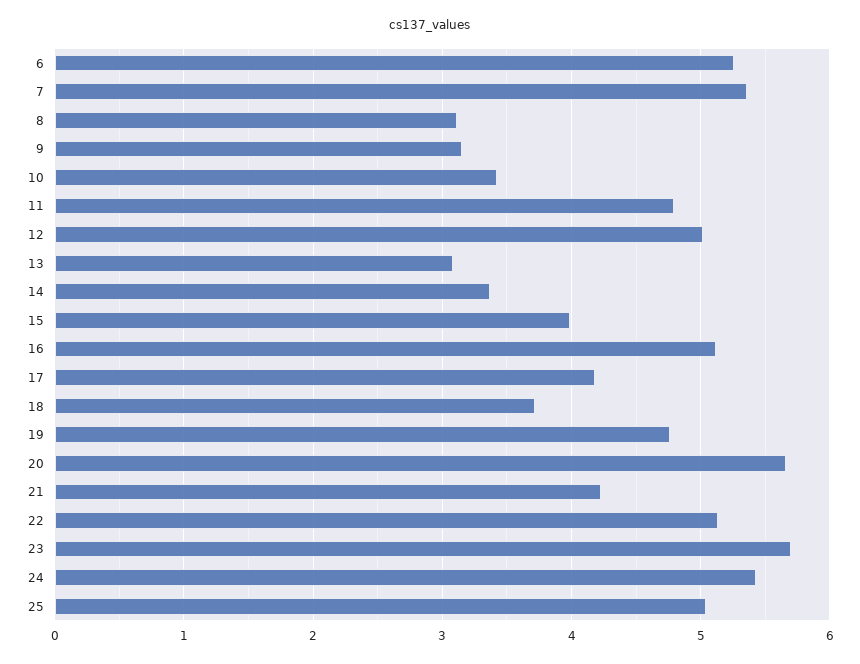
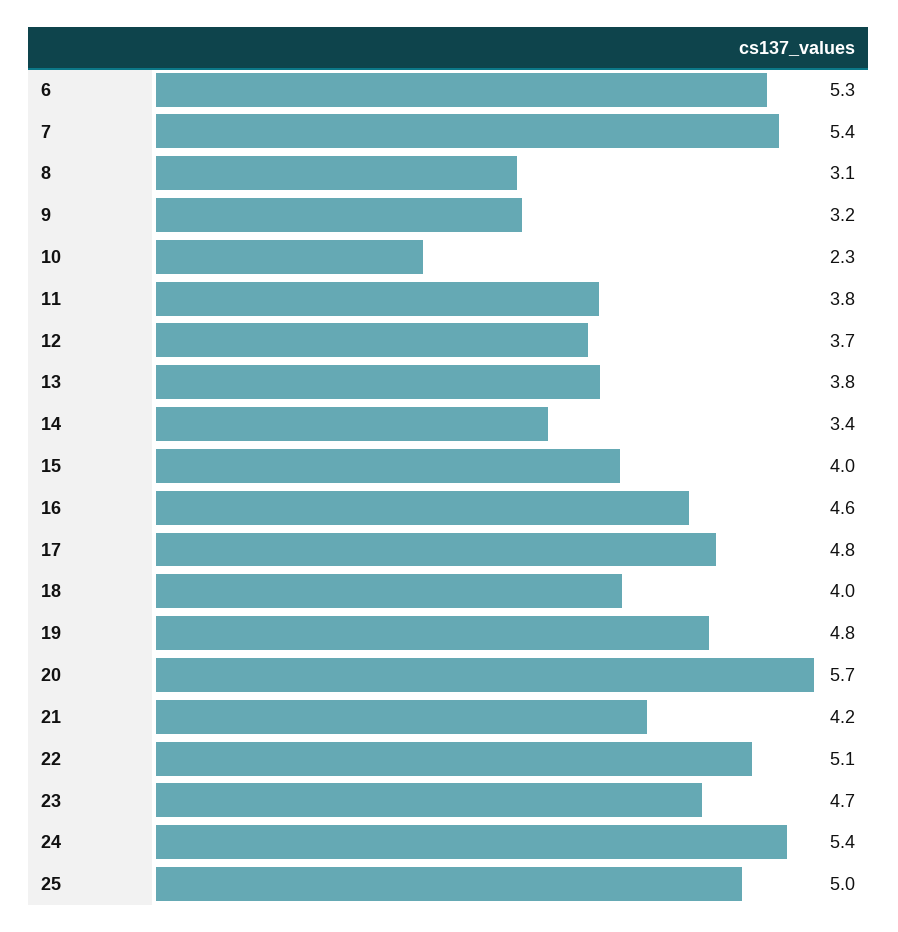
  {
    "6": 5.3,
    "7": 5.4,
    "8": 3.1,
    "9": 3.2,
-   "10": 3.4,
+   "10": 2.3,
-   "11": 4.8,
+   "11": 3.8,
-   "12": 5,
+   "12": 3.7,
-   "13": 3.1,
+   "13": 3.8,
    "14": 3.4,
    "15": 4,
-   "16": 5.1,
+   "16": 4.6,
-   "17": 4.2,
+   "17": 4.8,
-   "18": 3.7,
+   "18": 4,
    "19": 4.8,
    "20": 5.7,
    "21": 4.2,
    "22": 5.1,
-   "23": 5.7,
+   "23": 4.7,
    "24": 5.4,
    "25": 5
  }

